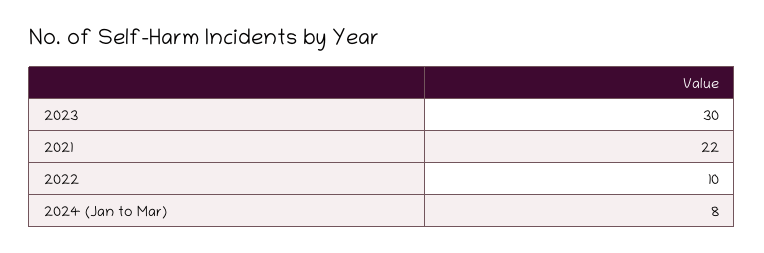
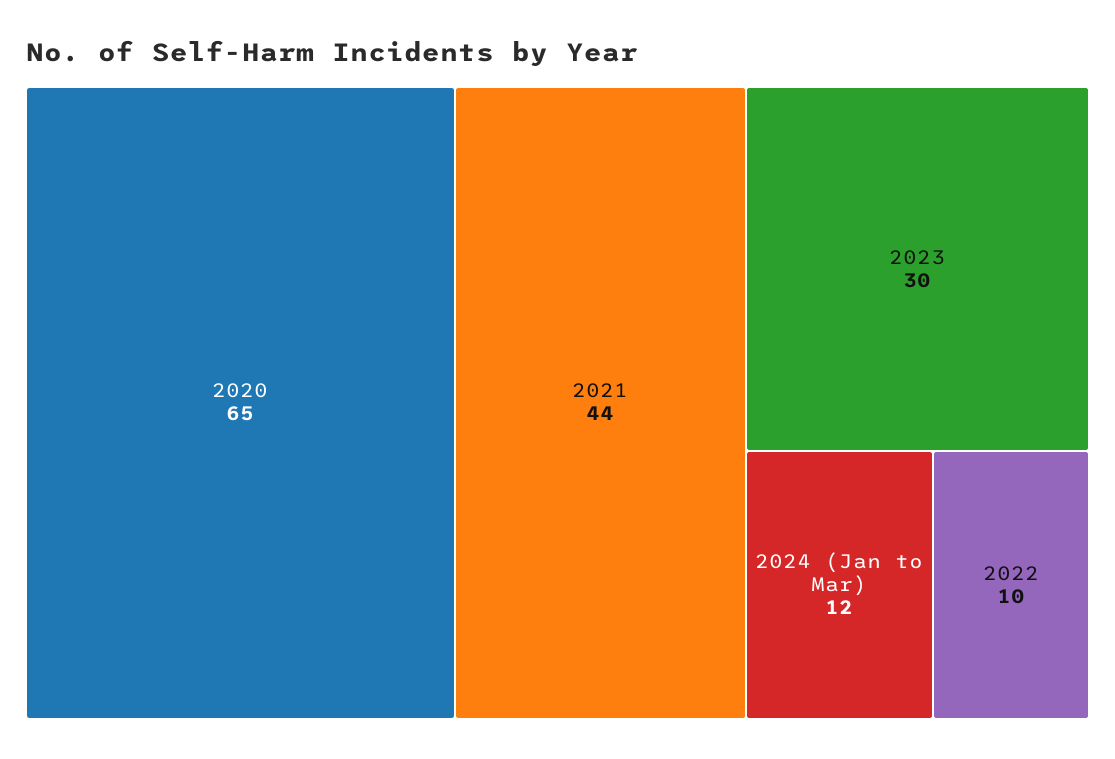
  {
    "2023": 30,
-   "2021": 22,
+   "2021": 44,
    "2022": 10,
-   "2024 (Jan to Mar)": 8
+   "2024 (Jan to Mar)": 12,
+   "2020": 65
  }

